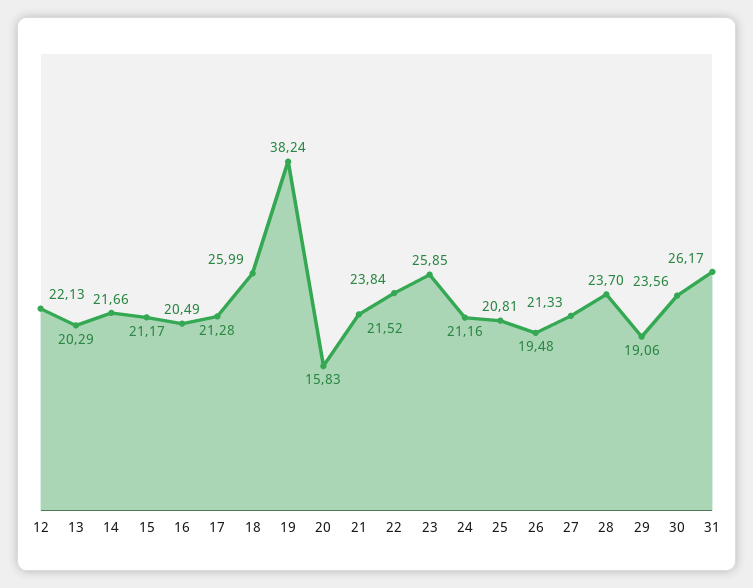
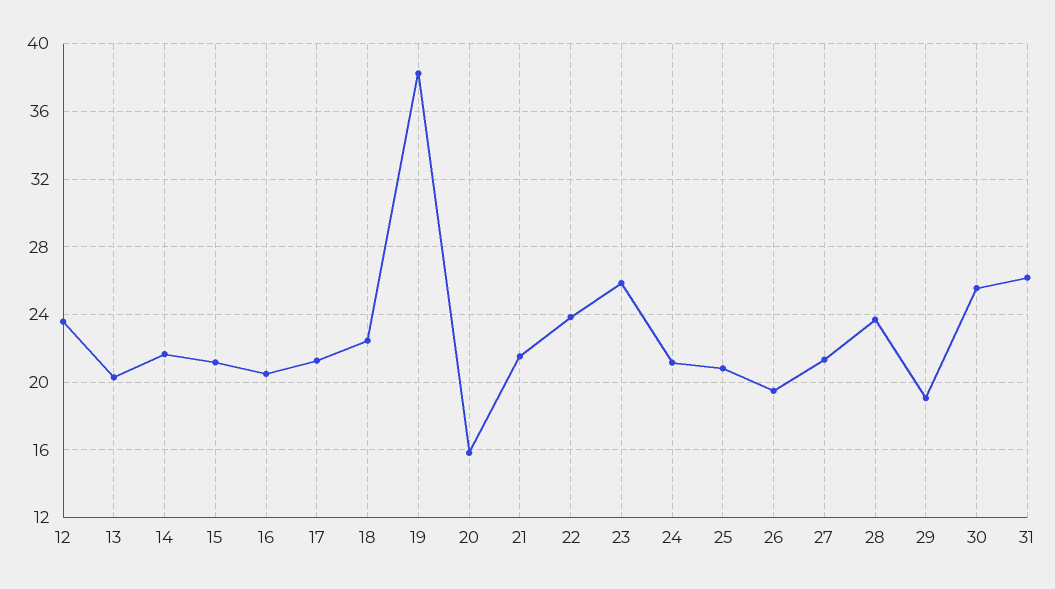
  {
-   "12": 22.13,
+   "12": 23.5,
    "13": 20.29,
    "14": 21.66,
    "15": 21.17,
    "16": 20.49,
    "17": 21.28,
-   "18": 25.99,
+   "18": 22.5,
    "19": 38.24,
    "20": 15.83,
    "21": 21.52,
    "22": 23.84,
    "23": 25.85,
    "24": 21.16,
    "25": 20.81,
    "26": 19.48,
    "27": 21.33,
    "28": 23.7,
    "29": 19.06,
-   "30": 23.56,
+   "30": 25.5,
    "31": 26.17
  }

